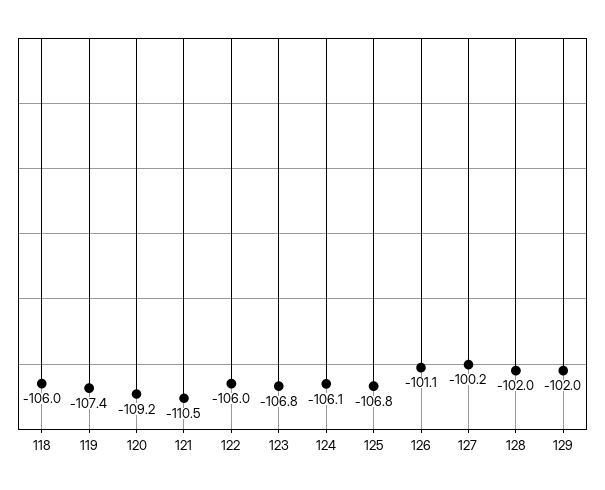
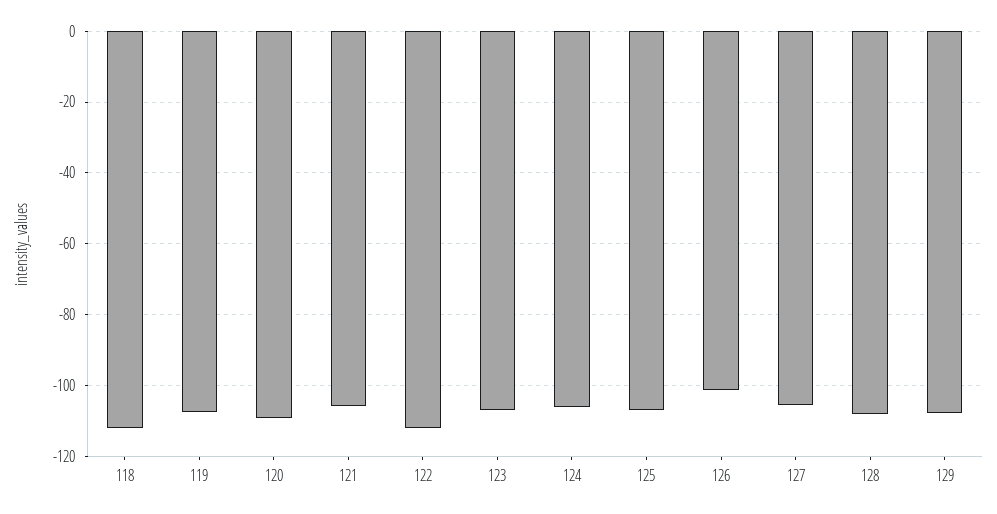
  {
-   "118": -106,
+   "118": -112,
    "119": -107.4,
    "120": -109.2,
-   "121": -110.5,
+   "121": -106,
-   "122": -106,
+   "122": -112,
    "123": -106.8,
    "124": -106.1,
    "125": -106.8,
    "126": -101.1,
-   "127": -100.2,
+   "127": -106,
-   "128": -102,
+   "128": -108,
-   "129": -102
+   "129": -108
  }

